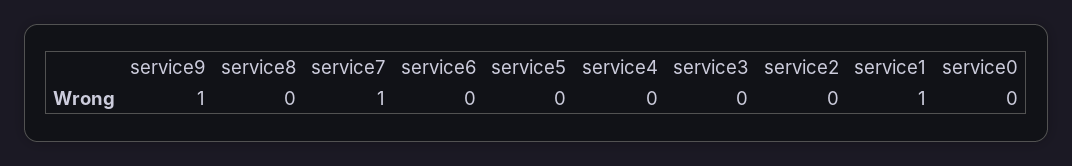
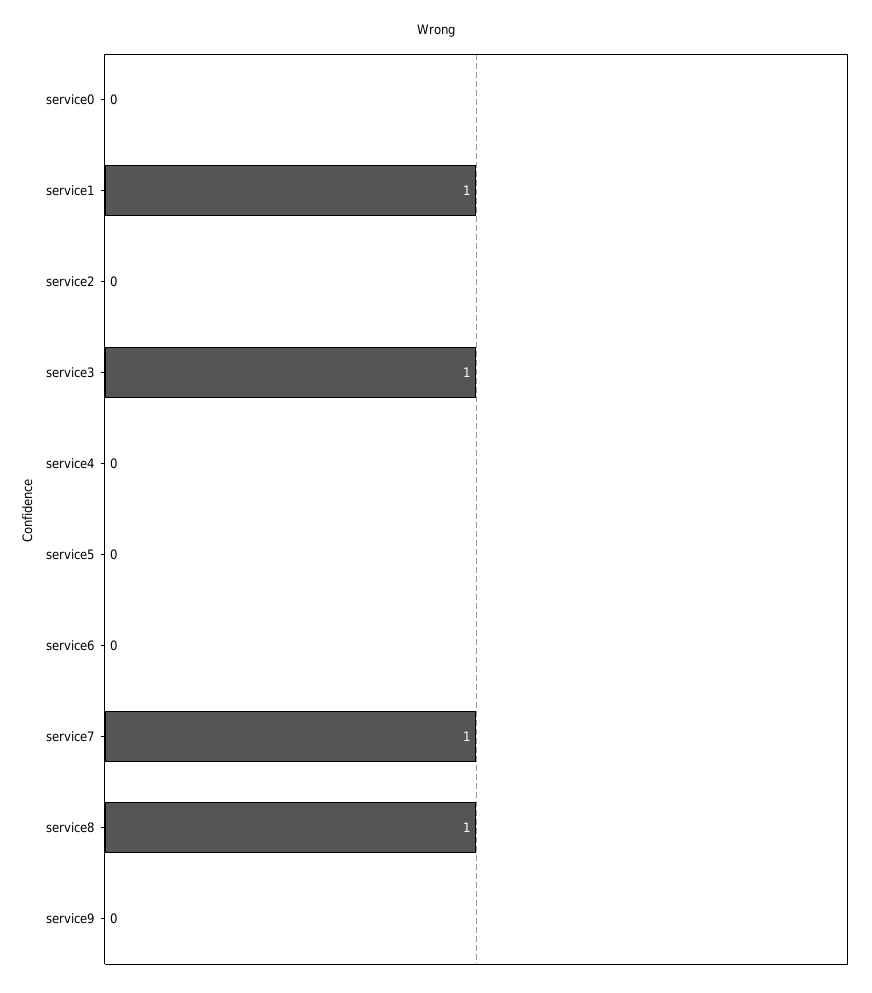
  {
-   "service9": 1,
+   "service9": 0,
-   "service8": 0,
+   "service8": 1,
    "service7": 1,
    "service6": 0,
    "service5": 0,
    "service4": 0,
-   "service3": 0,
+   "service3": 1,
    "service2": 0,
    "service1": 1,
    "service0": 0
  }

